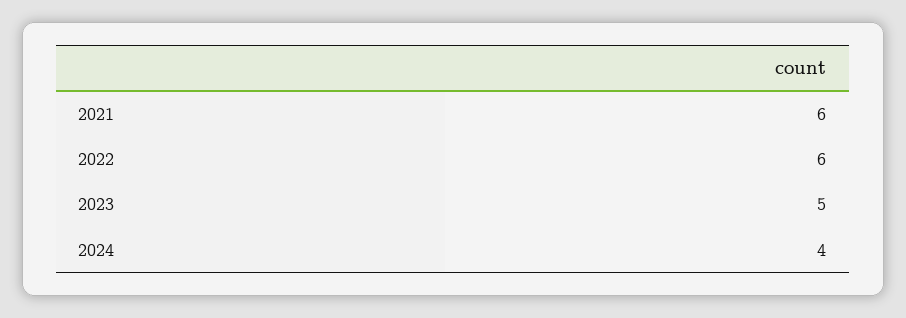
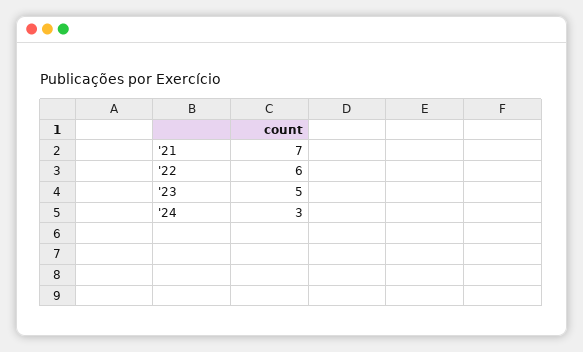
  {
-   "2021": 6,
+   "2021": 7,
    "2022": 6,
    "2023": 5,
-   "2024": 4
+   "2024": 3
  }

